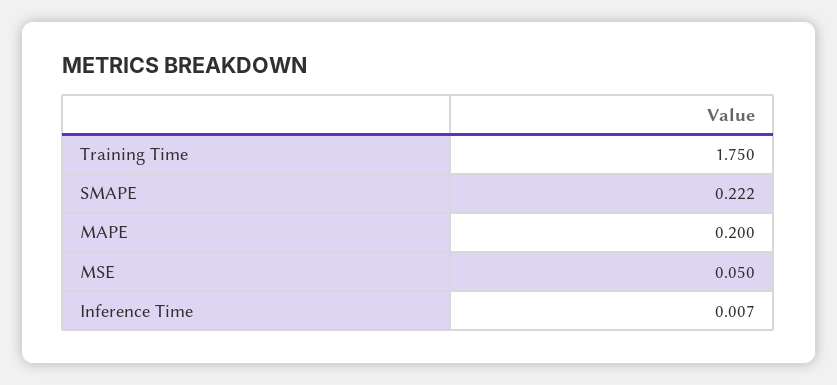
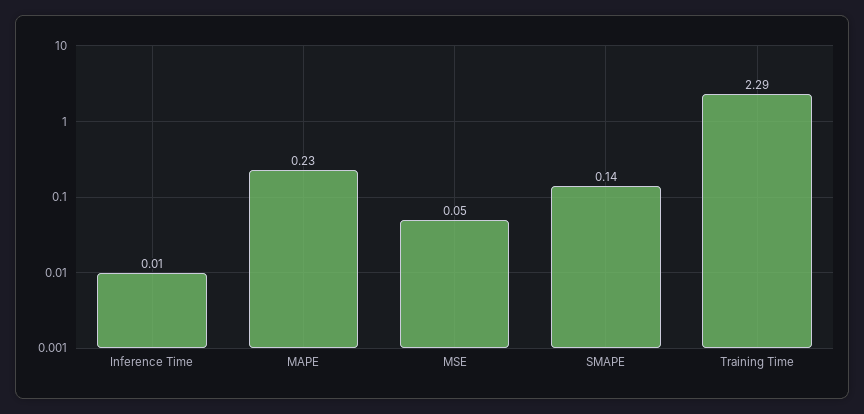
  {
-   "Training Time": 1.75,
+   "Training Time": 2.29,
-   "SMAPE": 0.222,
+   "SMAPE": 0.14,
-   "MAPE": 0.2,
+   "MAPE": 0.23,
    "MSE": 0.05,
    "Inference Time": 0.007
  }

